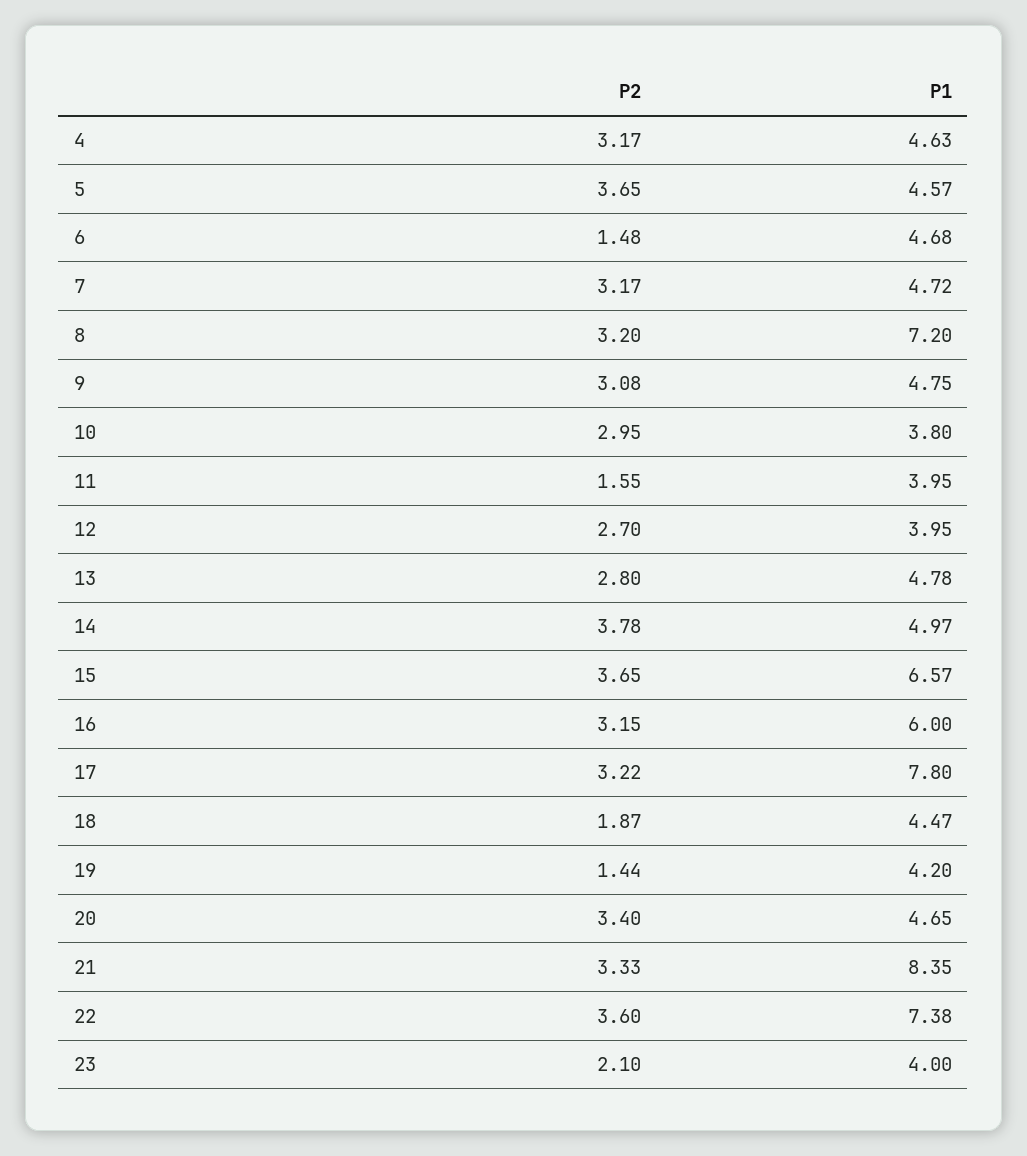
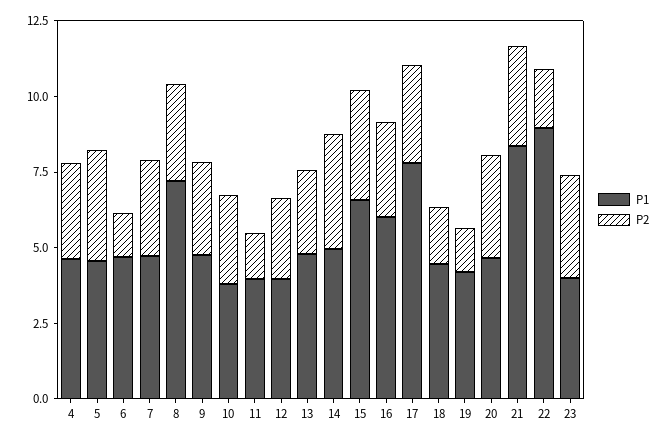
  {
    "P2": {
      "4": 3.17,
      "5": 3.65,
      "6": 1.48,
      "7": 3.17,
      "8": 3.2,
      "9": 3.08,
      "10": 2.95,
      "11": 1.55,
      "12": 2.7,
      "13": 2.8,
      "14": 3.78,
      "15": 3.65,
      "16": 3.15,
      "17": 3.22,
      "18": 1.87,
      "19": 1.44,
      "20": 3.4,
      "21": 3.33,
-     "22": 3.6,
+     "22": 2,
-     "23": 2.1
+     "23": 3.5
    },
    "P1": {
      "4": 4.63,
      "5": 4.57,
      "6": 4.68,
      "7": 4.72,
      "8": 7.2,
      "9": 4.75,
      "10": 3.8,
      "11": 3.95,
      "12": 3.95,
      "13": 4.78,
      "14": 4.97,
      "15": 6.57,
      "16": 6,
      "17": 7.8,
      "18": 4.47,
      "19": 4.2,
      "20": 4.65,
      "21": 8.35,
-     "22": 7.38,
+     "22": 9,
      "23": 4
    }
  }

